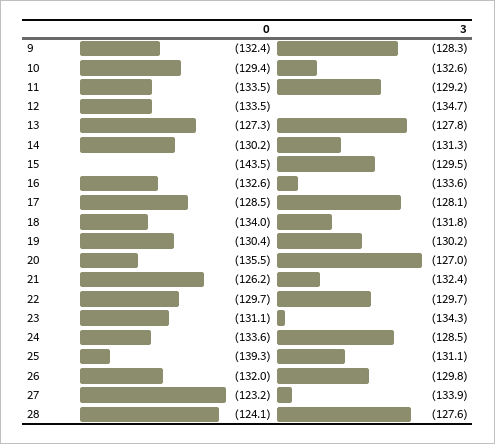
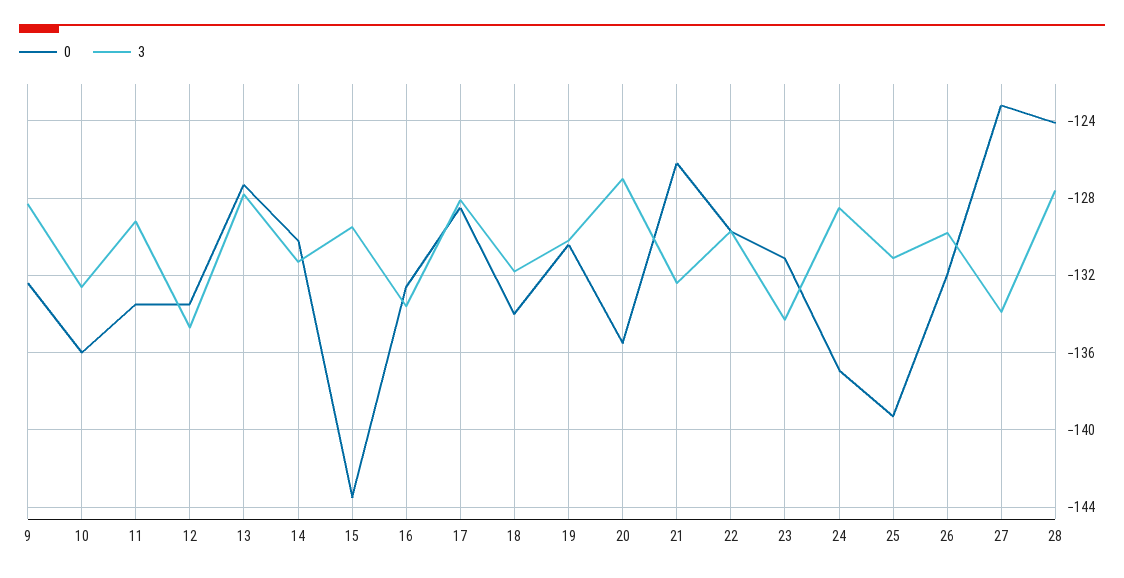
  {
    "0": {
      "9": -132.4,
-     "10": -129.4,
+     "10": -136,
      "11": -133.5,
      "12": -133.5,
      "13": -127.3,
      "14": -130.2,
      "15": -143.5,
      "16": -132.6,
      "17": -128.5,
      "18": -134,
      "19": -130.4,
      "20": -135.5,
      "21": -126.2,
      "22": -129.7,
      "23": -131.1,
-     "24": -133.6,
+     "24": -137,
      "25": -139.3,
      "26": -132,
      "27": -123.2,
      "28": -124.1
    },
    "3": {
      "9": -128.3,
      "10": -132.6,
      "11": -129.2,
      "12": -134.7,
      "13": -127.8,
      "14": -131.3,
      "15": -129.5,
      "16": -133.6,
      "17": -128.1,
      "18": -131.8,
      "19": -130.2,
      "20": -127,
      "21": -132.4,
      "22": -129.7,
      "23": -134.3,
      "24": -128.5,
      "25": -131.1,
      "26": -129.8,
      "27": -133.9,
      "28": -127.6
    }
  }

